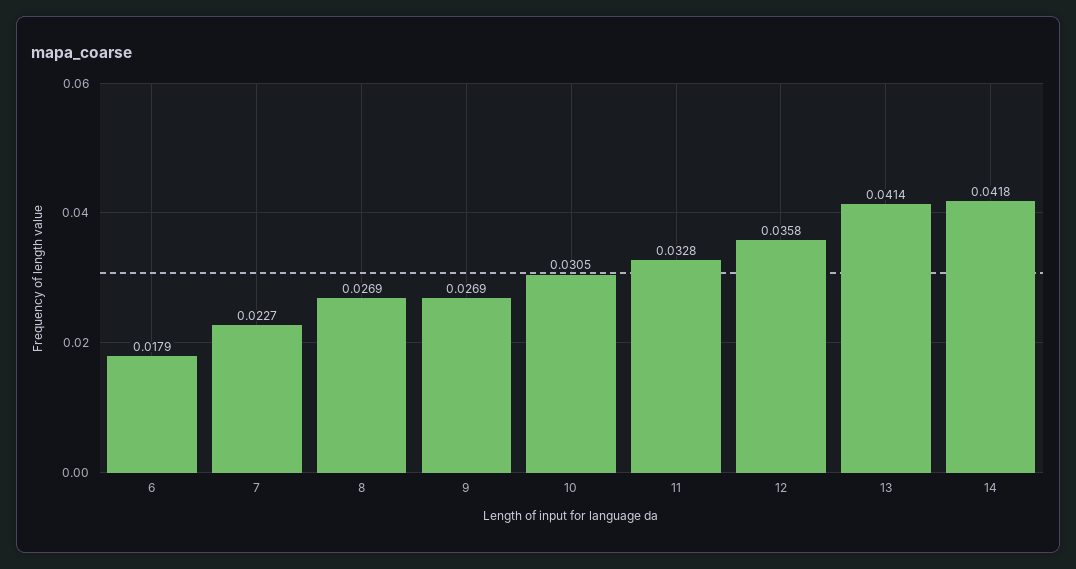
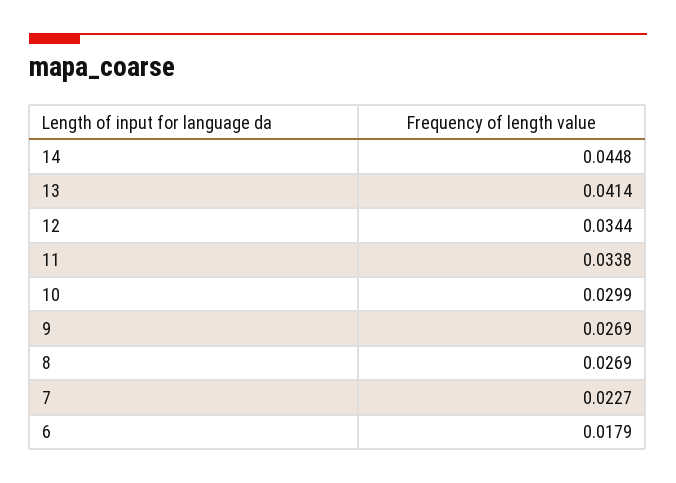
  {
    "6": 0.0179,
    "7": 0.0227,
    "8": 0.0269,
    "9": 0.0269,
-   "10": 0.0305,
+   "10": 0.0299,
-   "11": 0.0328,
+   "11": 0.0338,
-   "12": 0.0358,
+   "12": 0.0344,
    "13": 0.0414,
-   "14": 0.0418
+   "14": 0.0448
  }

